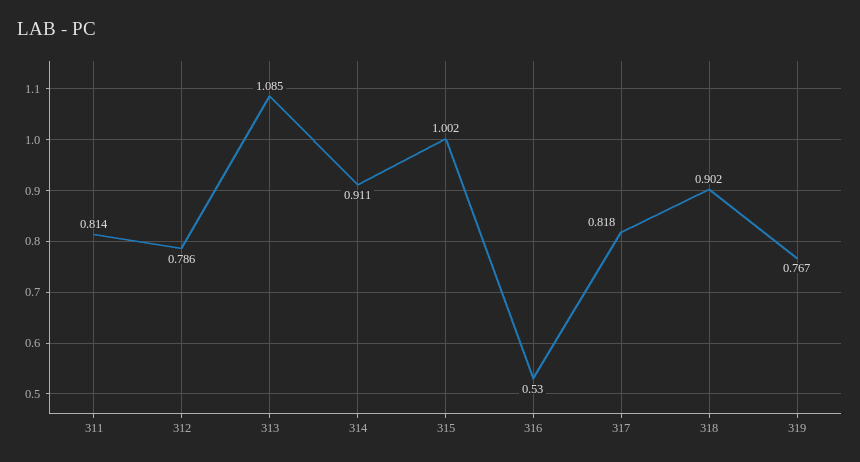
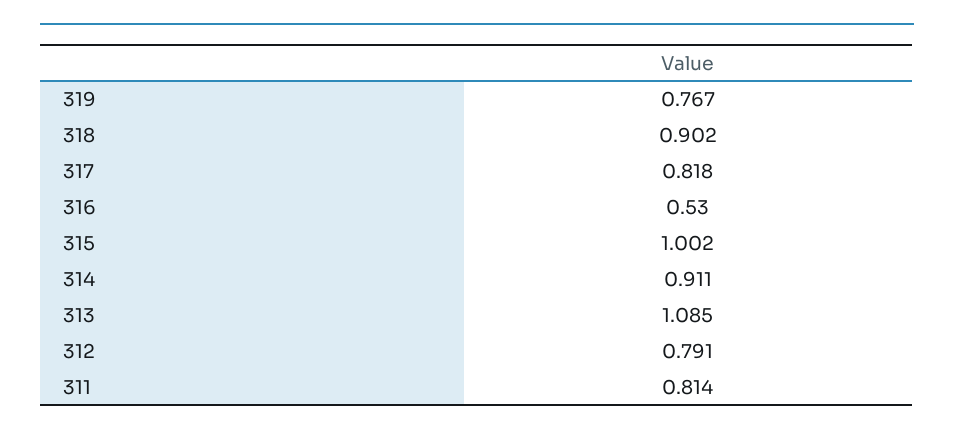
  {
    "311": 0.814,
-   "312": 0.786,
+   "312": 0.791,
    "313": 1.085,
    "314": 0.911,
    "315": 1.002,
    "316": 0.53,
    "317": 0.818,
    "318": 0.902,
    "319": 0.767
  }

